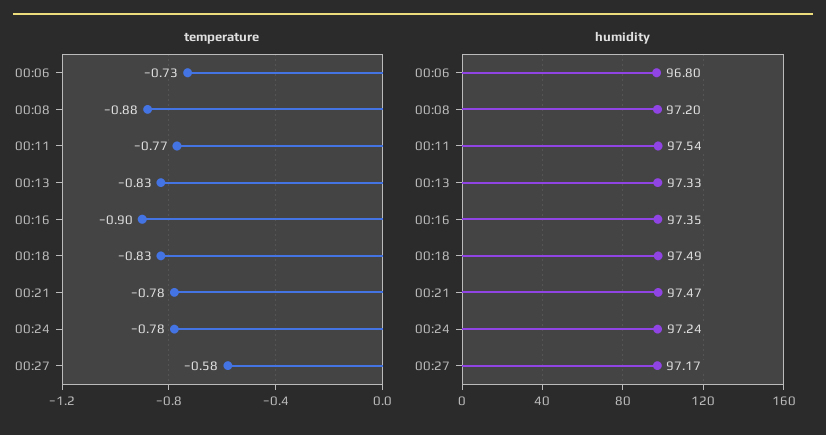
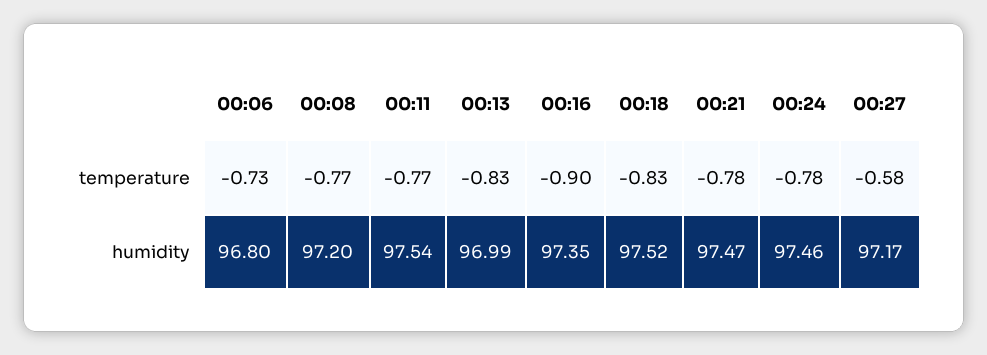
  {
    "temperature": {
      "00:06": -0.73,
-     "00:08": -0.88,
+     "00:08": -0.77,
      "00:11": -0.77,
      "00:13": -0.83,
      "00:16": -0.9,
      "00:18": -0.83,
      "00:21": -0.78,
      "00:24": -0.78,
      "00:27": -0.58
    },
    "humidity": {
      "00:06": 96.8,
      "00:08": 97.2,
      "00:11": 97.54,
-     "00:13": 97.33,
+     "00:13": 96.99,
      "00:16": 97.35,
-     "00:18": 97.49,
+     "00:18": 97.52,
      "00:21": 97.47,
-     "00:24": 97.24,
+     "00:24": 97.46,
      "00:27": 97.17
    }
  }

